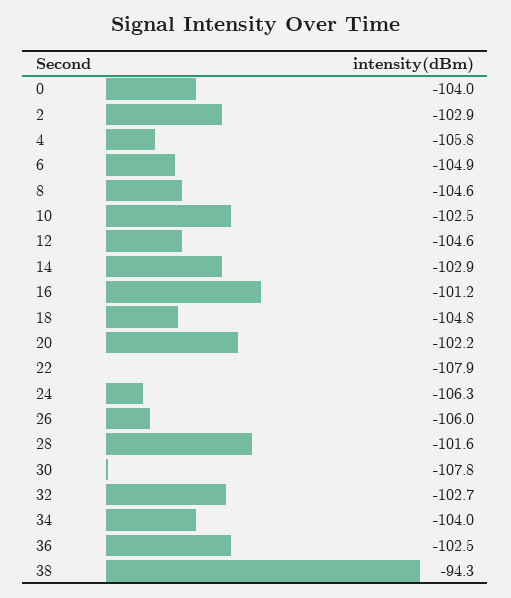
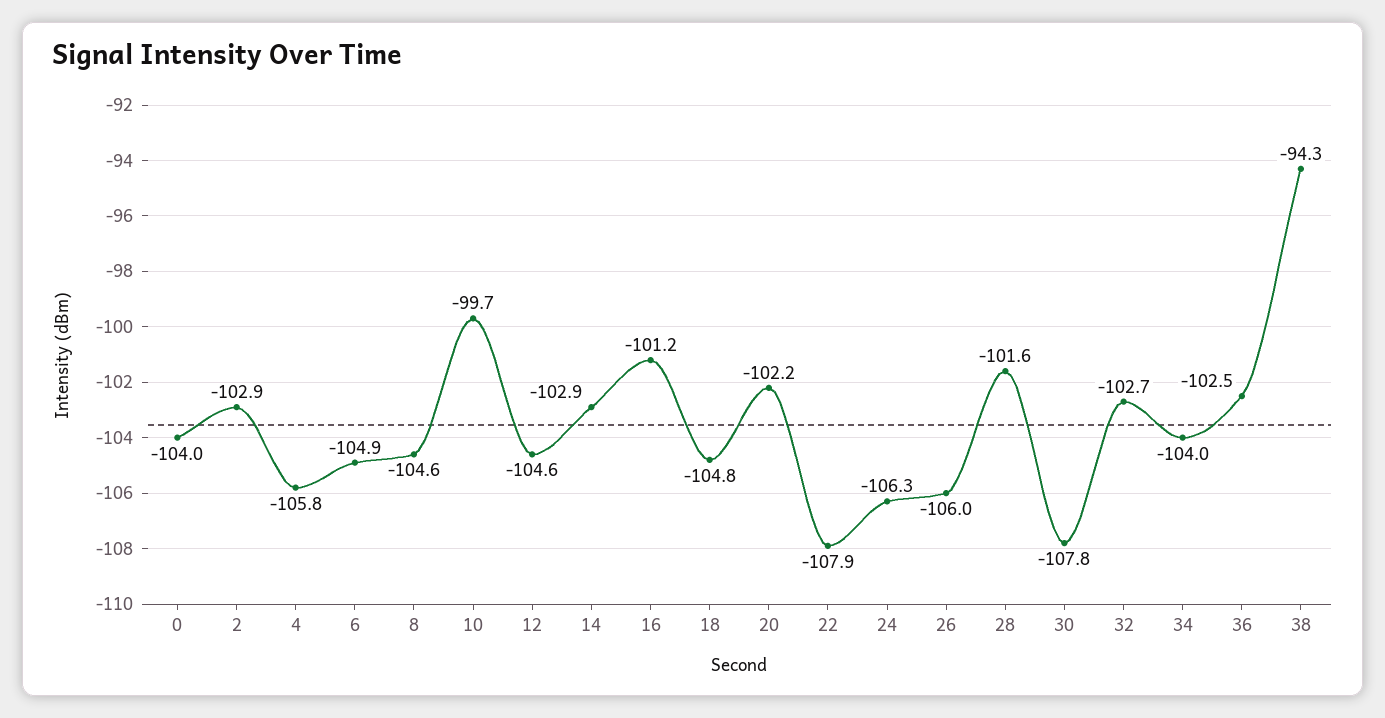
  {
    "0": -104,
    "2": -102.9,
    "4": -105.8,
    "6": -104.9,
    "8": -104.6,
-   "10": -102.5,
+   "10": -99.7,
    "12": -104.6,
    "14": -102.9,
    "16": -101.2,
    "18": -104.8,
    "20": -102.2,
    "22": -107.9,
    "24": -106.3,
    "26": -106,
    "28": -101.6,
    "30": -107.8,
    "32": -102.7,
    "34": -104,
    "36": -102.5,
    "38": -94.3
  }

